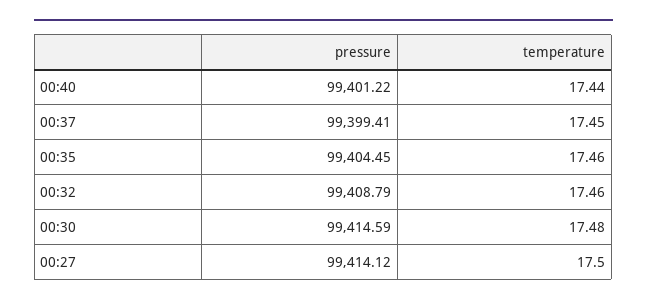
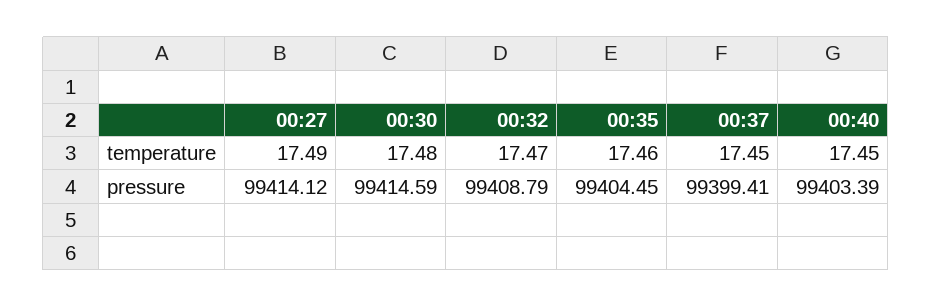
  {
    "pressure": {
-     "00:40": 99401.22,
+     "00:40": 99403.39,
      "00:37": 99399.41,
      "00:35": 99404.45,
      "00:32": 99408.79,
      "00:30": 99414.59,
      "00:27": 99414.12
    },
    "temperature": {
-     "00:40": 17.44,
+     "00:40": 17.45,
      "00:37": 17.45,
      "00:35": 17.46,
-     "00:32": 17.46,
+     "00:32": 17.47,
      "00:30": 17.48,
-     "00:27": 17.5
+     "00:27": 17.49
    }
  }

